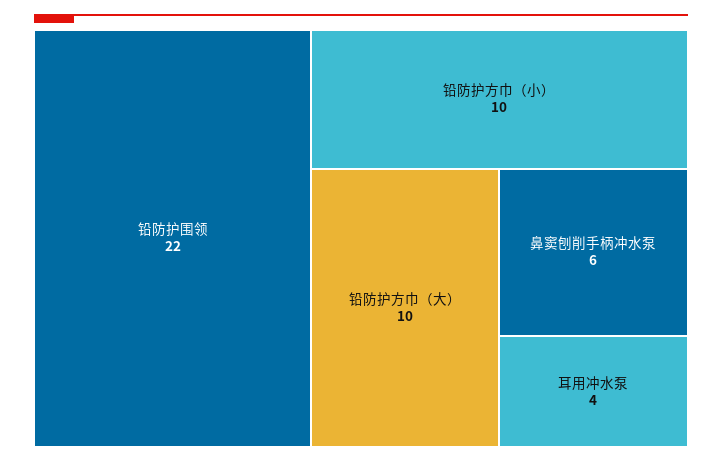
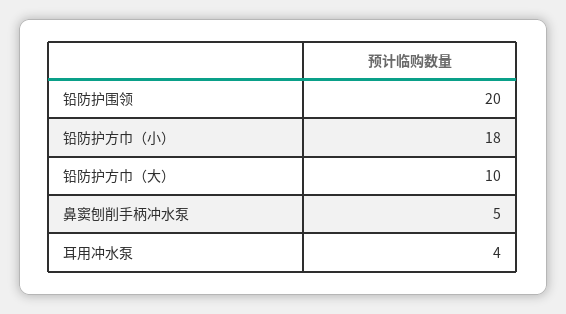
  {
-   "铅防护围领": 22,
+   "铅防护围领": 20,
-   "铅防护方巾（小）": 10,
+   "铅防护方巾（小）": 18,
    "铅防护方巾（大）": 10,
-   "鼻窦刨削手柄冲水泵": 6,
+   "鼻窦刨削手柄冲水泵": 5,
    "耳用冲水泵": 4
  }

